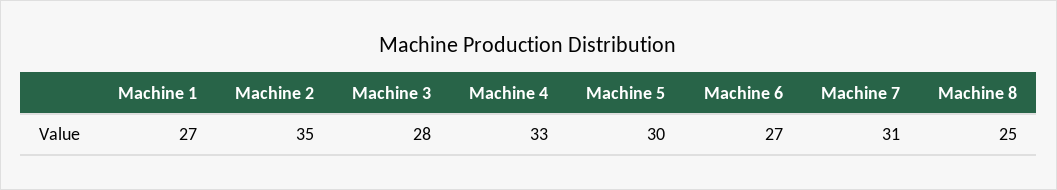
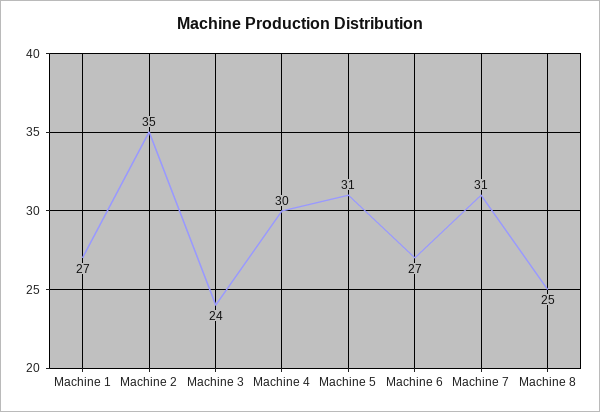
  {
    "Machine 1": 27,
    "Machine 2": 35,
-   "Machine 3": 28,
+   "Machine 3": 24,
-   "Machine 4": 33,
+   "Machine 4": 30,
-   "Machine 5": 30,
+   "Machine 5": 31,
    "Machine 6": 27,
    "Machine 7": 31,
    "Machine 8": 25
  }

